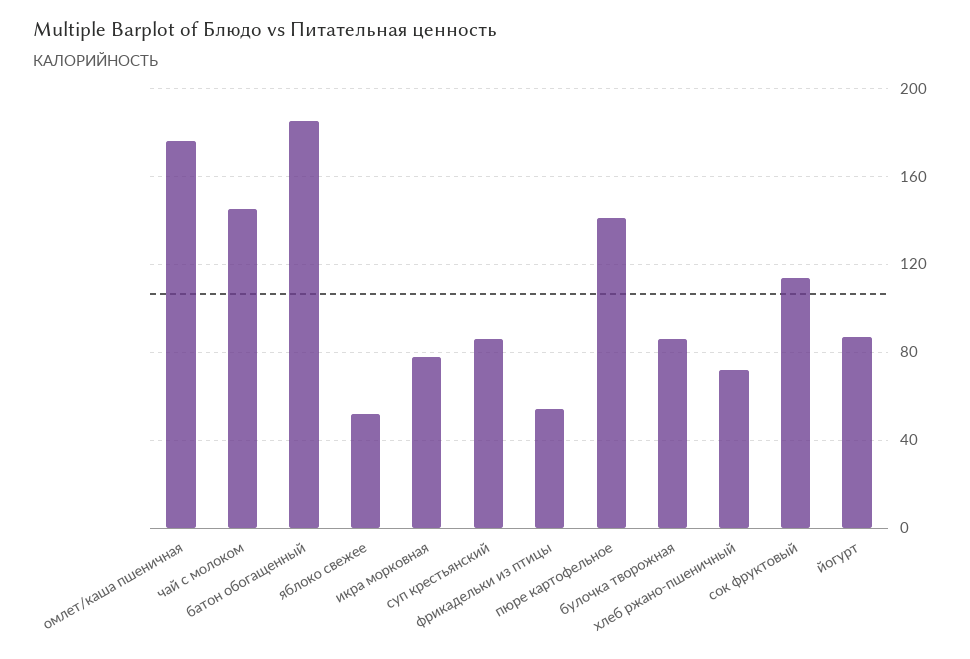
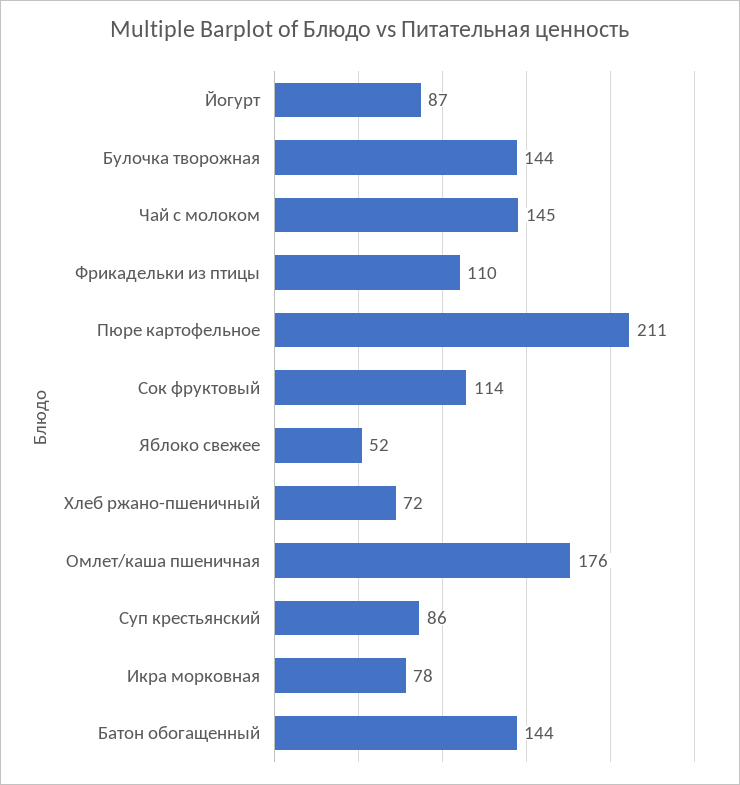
  {
    "омлет/каша пшеничная": 176,
    "чай с молоком": 145,
-   "батон обогащенный": 185,
+   "батон обогащенный": 144,
    "яблоко свежее": 52,
    "икра морковная": 78,
    "суп крестьянский": 86,
-   "фрикадельки из птицы": 55,
+   "фрикадельки из птицы": 110,
-   "пюре картофельное": 140,
+   "пюре картофельное": 211,
-   "булочка творожная": 85,
+   "булочка творожная": 144,
    "хлеб ржано-пшеничный": 72,
    "сок фруктовый": 114,
    "йогурт": 87
  }

